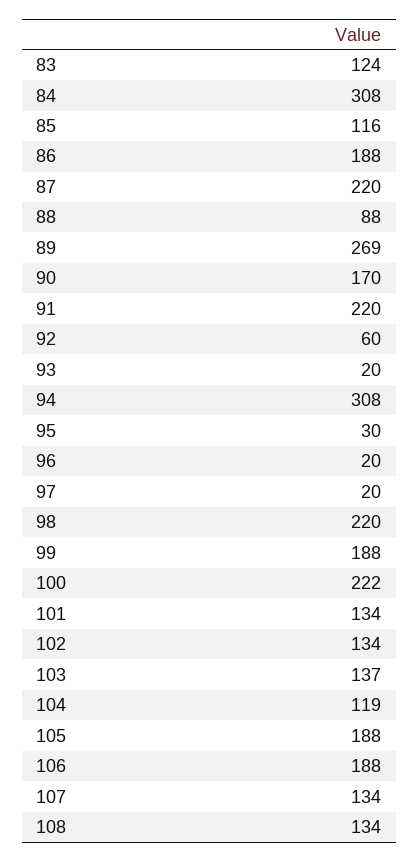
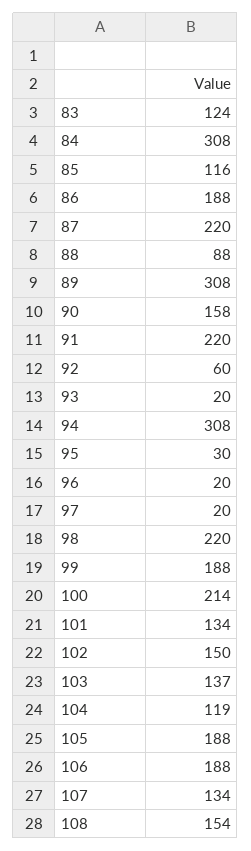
  {
    "83": 124,
    "84": 308,
    "85": 116,
    "86": 188,
    "87": 220,
    "88": 88,
-   "89": 269,
+   "89": 308,
-   "90": 170,
+   "90": 158,
    "91": 220,
    "92": 60,
    "93": 20,
    "94": 308,
    "95": 30,
    "96": 20,
    "97": 20,
    "98": 220,
    "99": 188,
-   "100": 222,
+   "100": 214,
    "101": 134,
-   "102": 134,
+   "102": 150,
    "103": 137,
    "104": 119,
    "105": 188,
    "106": 188,
    "107": 134,
-   "108": 134
+   "108": 154
  }

